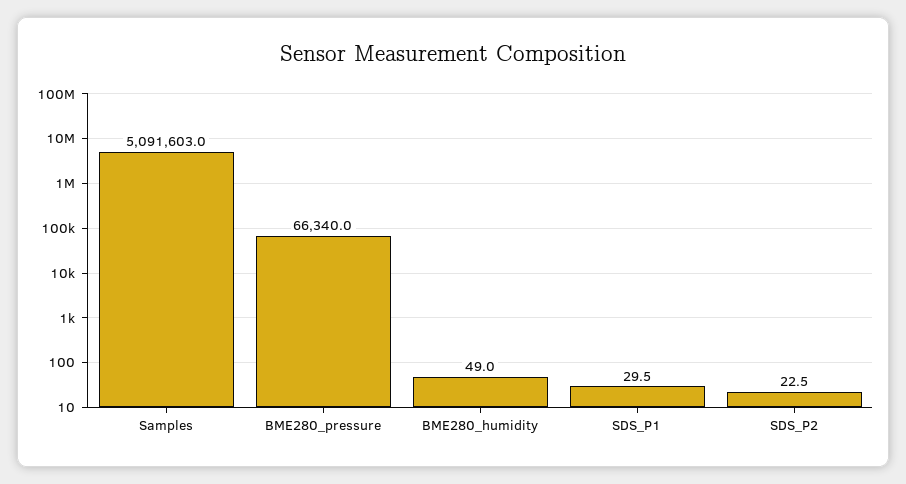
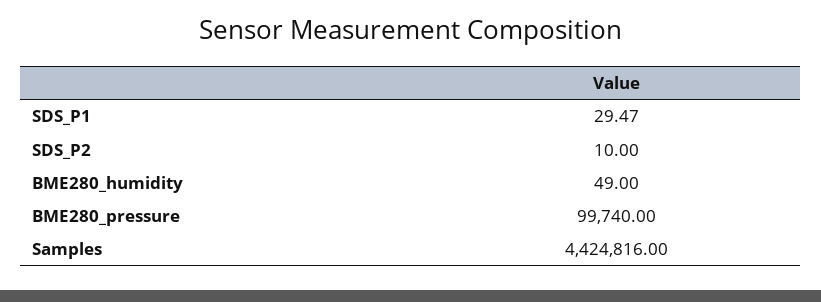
  {
-   "Samples": 5091603,
+   "Samples": 4424816,
-   "BME280_pressure": 66340,
+   "BME280_pressure": 99740,
    "BME280_humidity": 49,
    "SDS_P1": 29.47,
-   "SDS_P2": 22.5
+   "SDS_P2": 10
  }

